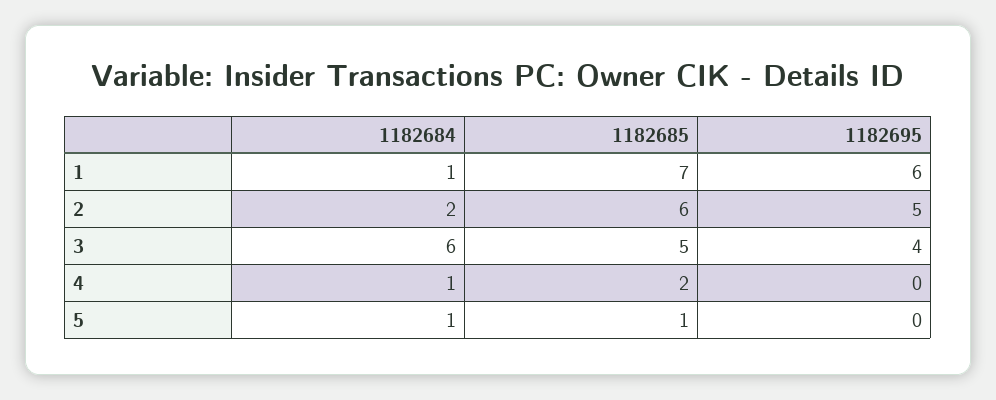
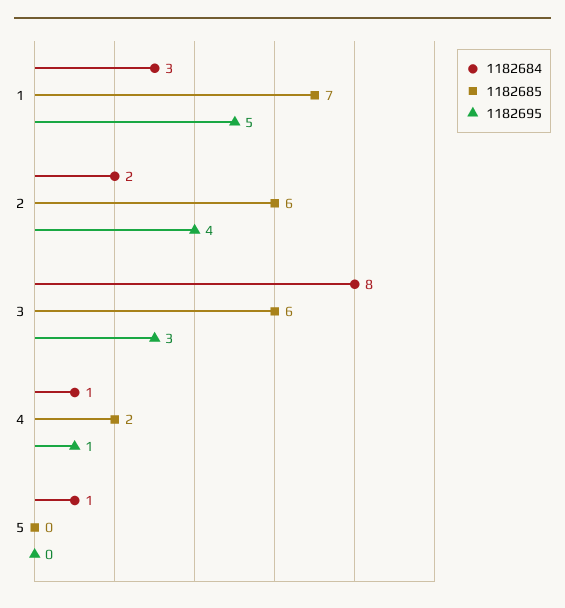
  {
    "1182684": {
-     "1": 1,
+     "1": 3,
      "2": 2,
-     "3": 6,
+     "3": 8,
      "4": 1,
      "5": 1
    },
    "1182685": {
      "1": 7,
      "2": 6,
-     "3": 5,
+     "3": 6,
      "4": 2,
-     "5": 1
+     "5": 0
    },
    "1182695": {
-     "1": 6,
+     "1": 5,
-     "2": 5,
+     "2": 4,
-     "3": 4,
+     "3": 3,
-     "4": 0,
+     "4": 1,
      "5": 0
    }
  }

